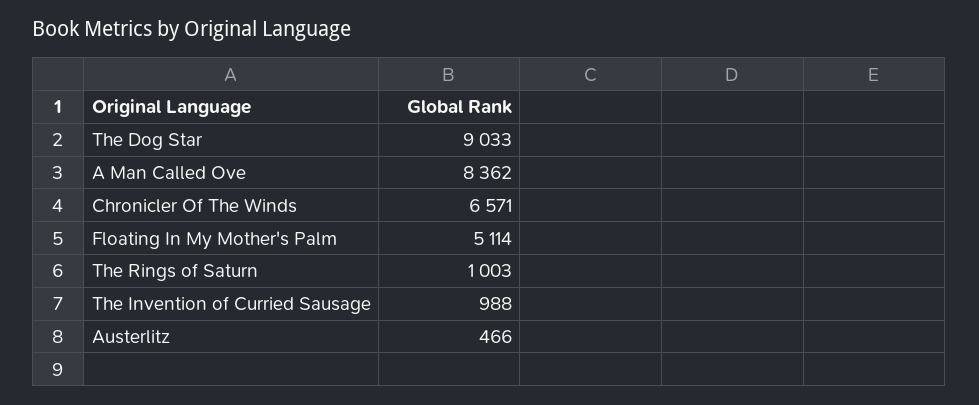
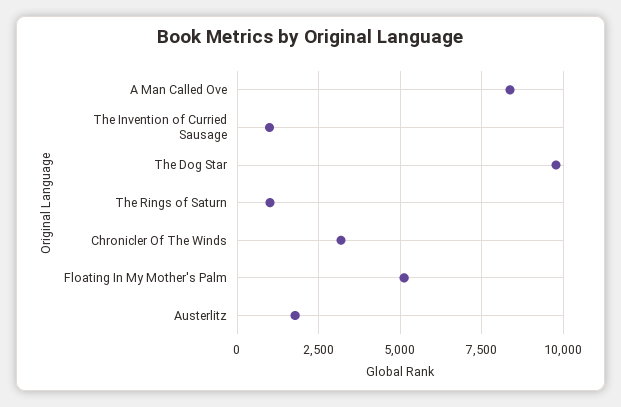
  {
-   "The Dog Star": 9033,
+   "The Dog Star": 9750,
    "A Man Called Ove": 8362,
-   "Chronicler Of The Winds": 6571,
+   "Chronicler Of The Winds": 3250,
    "Floating In My Mother's Palm": 5114,
    "The Rings of Saturn": 1003,
    "The Invention of Curried Sausage": 988,
-   "Austerlitz": 466
+   "Austerlitz": 1750
  }

